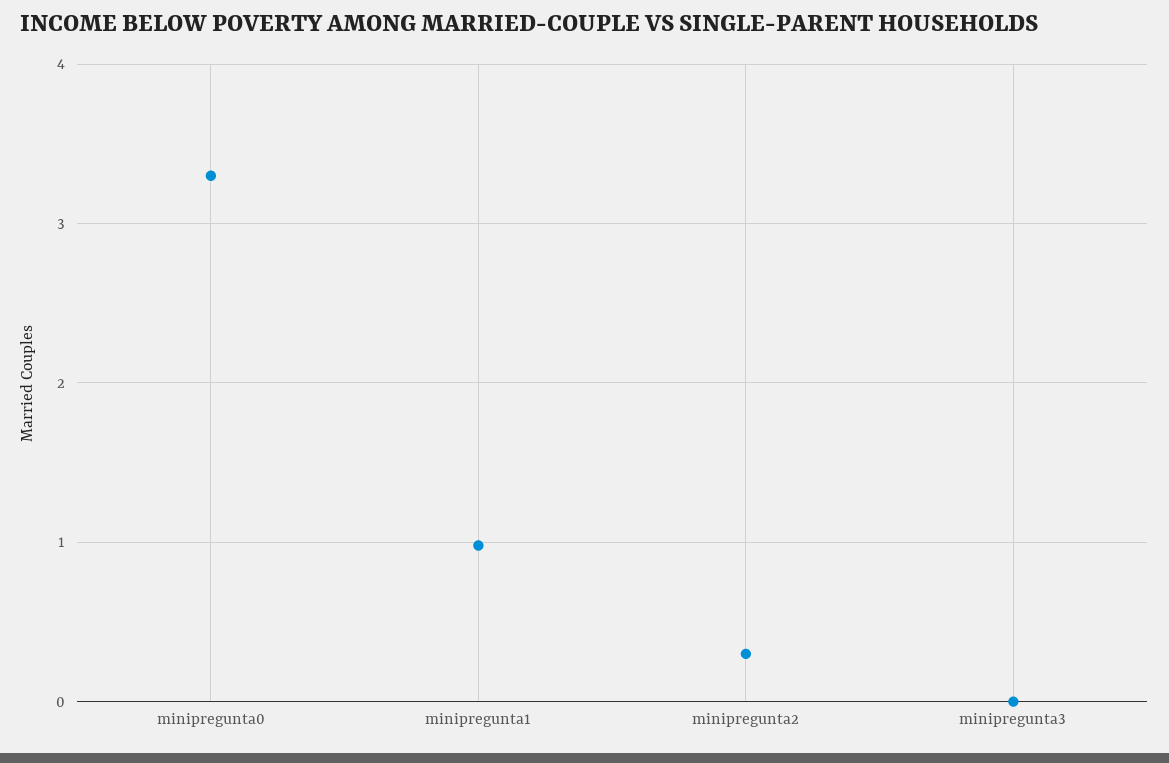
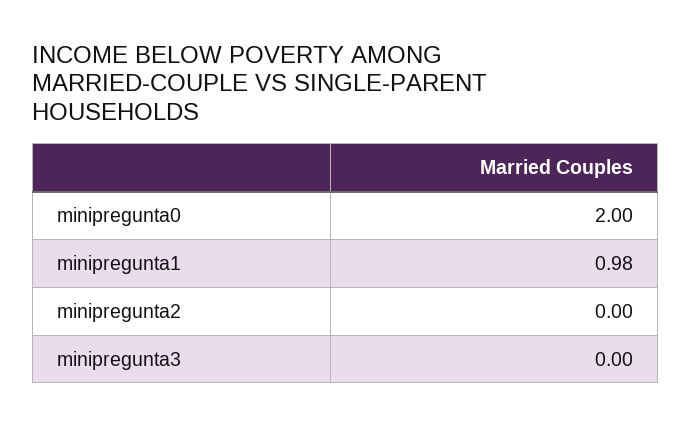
  {
-   "minipregunta0": 3.3,
+   "minipregunta0": 2,
    "minipregunta1": 0.98,
-   "minipregunta2": 0.3,
+   "minipregunta2": 0,
    "minipregunta3": 0
  }

